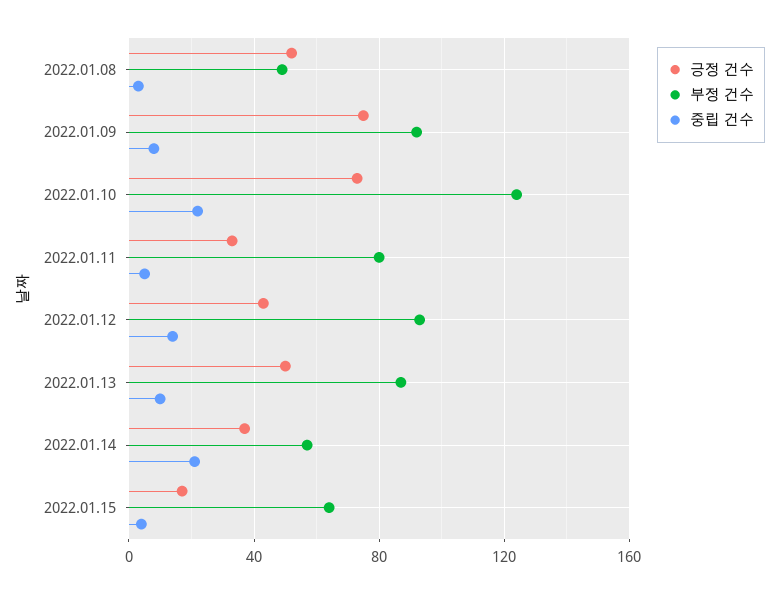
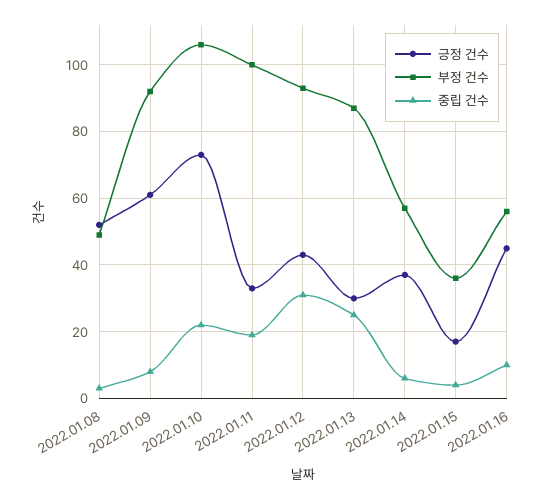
  {
    "긍정 건수": {
      "2022.01.08": 50,
-     "2022.01.09": 75,
+     "2022.01.09": 60,
      "2022.01.10": 75,
      "2022.01.11": 35,
      "2022.01.12": 45,
-     "2022.01.13": 50,
+     "2022.01.13": 30,
      "2022.01.14": 35,
-     "2022.01.15": 15
+     "2022.01.15": 15,
+     "2022.01.16": 45
    },
    "부정 건수": {
      "2022.01.08": 50,
      "2022.01.09": 90,
-     "2022.01.10": 125,
+     "2022.01.10": 105,
-     "2022.01.11": 80,
+     "2022.01.11": 100,
      "2022.01.12": 95,
      "2022.01.13": 85,
      "2022.01.14": 55,
-     "2022.01.15": 65
+     "2022.01.15": 35,
+     "2022.01.16": 55
    },
    "중립 건수": {
      "2022.01.08": 5,
      "2022.01.09": 10,
      "2022.01.10": 20,
-     "2022.01.11": 5,
+     "2022.01.11": 20,
-     "2022.01.12": 15,
+     "2022.01.12": 30,
-     "2022.01.13": 10,
+     "2022.01.13": 25,
-     "2022.01.14": 20,
+     "2022.01.14": 5,
-     "2022.01.15": 5
+     "2022.01.15": 5,
+     "2022.01.16": 10
    }
  }

